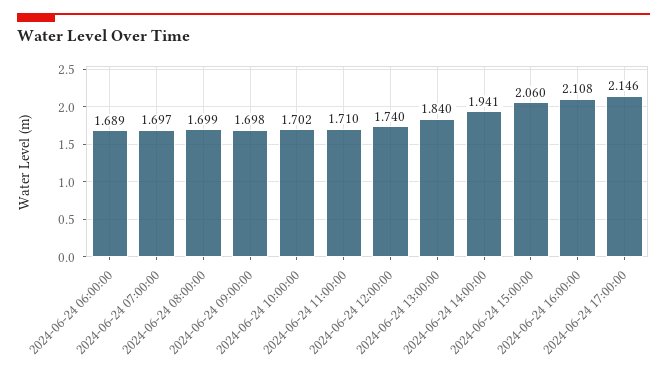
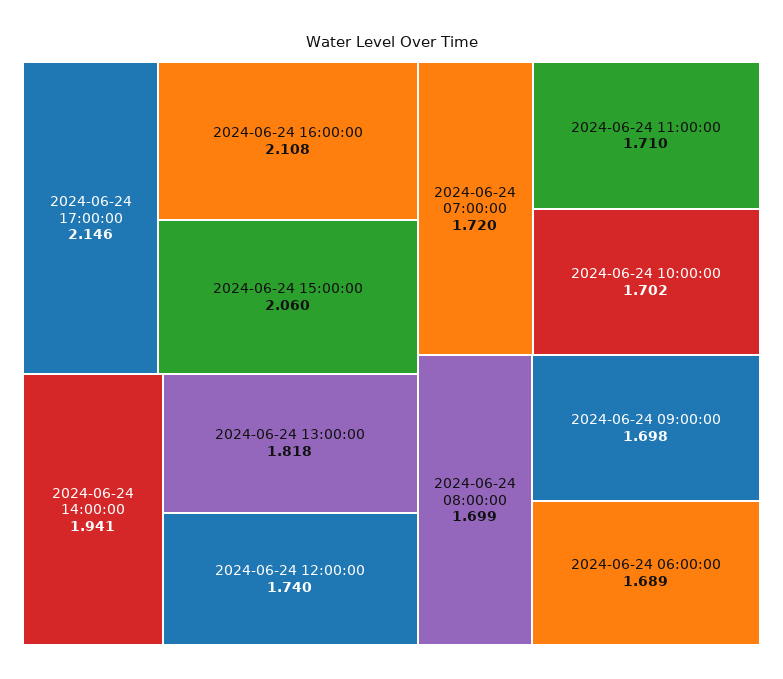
  {
    "2024-06-24 06:00:00": 1.689,
-   "2024-06-24 07:00:00": 1.697,
+   "2024-06-24 07:00:00": 1.72,
    "2024-06-24 08:00:00": 1.699,
    "2024-06-24 09:00:00": 1.698,
    "2024-06-24 10:00:00": 1.702,
    "2024-06-24 11:00:00": 1.71,
    "2024-06-24 12:00:00": 1.74,
-   "2024-06-24 13:00:00": 1.84,
+   "2024-06-24 13:00:00": 1.818,
    "2024-06-24 14:00:00": 1.941,
    "2024-06-24 15:00:00": 2.06,
    "2024-06-24 16:00:00": 2.108,
    "2024-06-24 17:00:00": 2.146
  }

